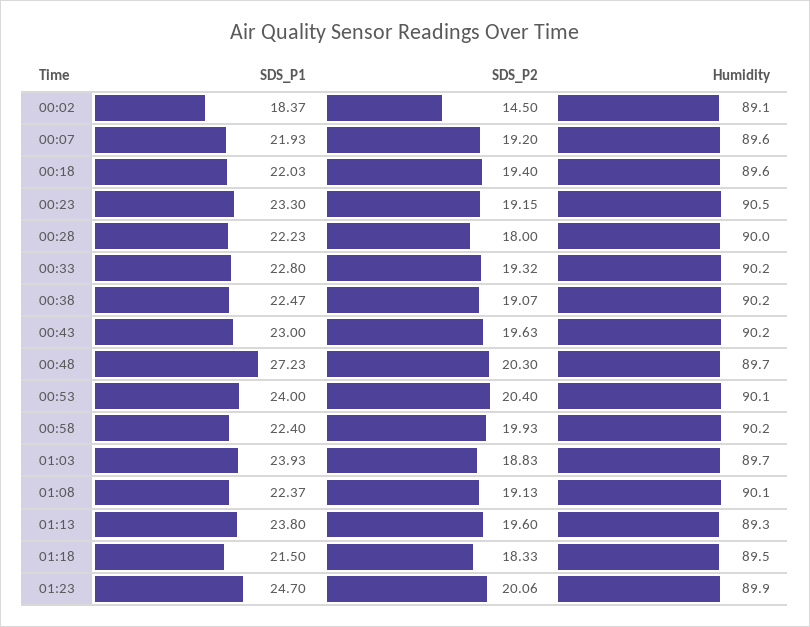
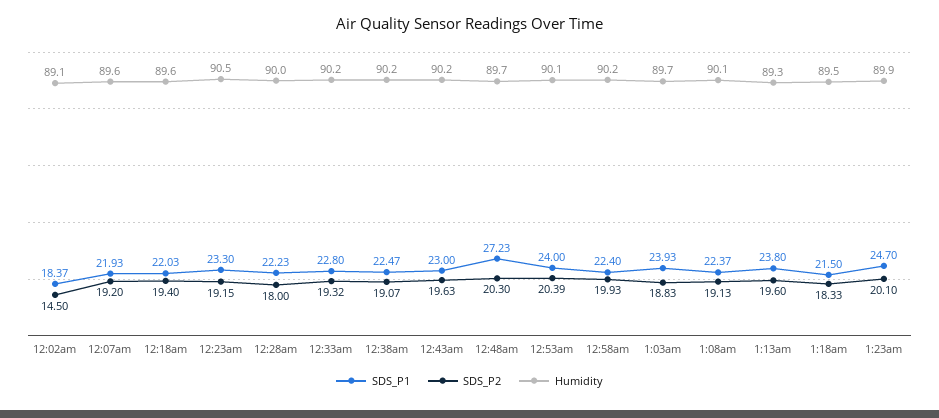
  {
    "SDS_P1": {
      "00:02": 18.37,
      "00:07": 21.93,
      "00:18": 22.03,
      "00:23": 23.3,
      "00:28": 22.23,
      "00:33": 22.8,
      "00:38": 22.47,
      "00:43": 23,
      "00:48": 27.23,
      "00:53": 24,
      "00:58": 22.4,
      "01:03": 23.93,
      "01:08": 22.37,
      "01:13": 23.8,
      "01:18": 21.5,
      "01:23": 24.7
    },
    "SDS_P2": {
      "00:02": 14.5,
      "00:07": 19.2,
      "00:18": 19.4,
      "00:23": 19.15,
      "00:28": 18,
      "00:33": 19.32,
      "00:38": 19.07,
      "00:43": 19.63,
      "00:48": 20.3,
-     "00:53": 20.4,
+     "00:53": 20.39,
      "00:58": 19.93,
      "01:03": 18.83,
      "01:08": 19.13,
      "01:13": 19.6,
      "01:18": 18.33,
-     "01:23": 20.06
+     "01:23": 20.1
    },
    "Humidity": {
      "00:02": 89.1,
      "00:07": 89.6,
      "00:18": 89.6,
      "00:23": 90.5,
      "00:28": 90,
      "00:33": 90.2,
      "00:38": 90.2,
      "00:43": 90.2,
      "00:48": 89.7,
      "00:53": 90.1,
      "00:58": 90.2,
      "01:03": 89.7,
      "01:08": 90.1,
      "01:13": 89.3,
      "01:18": 89.5,
      "01:23": 89.9
    }
  }

